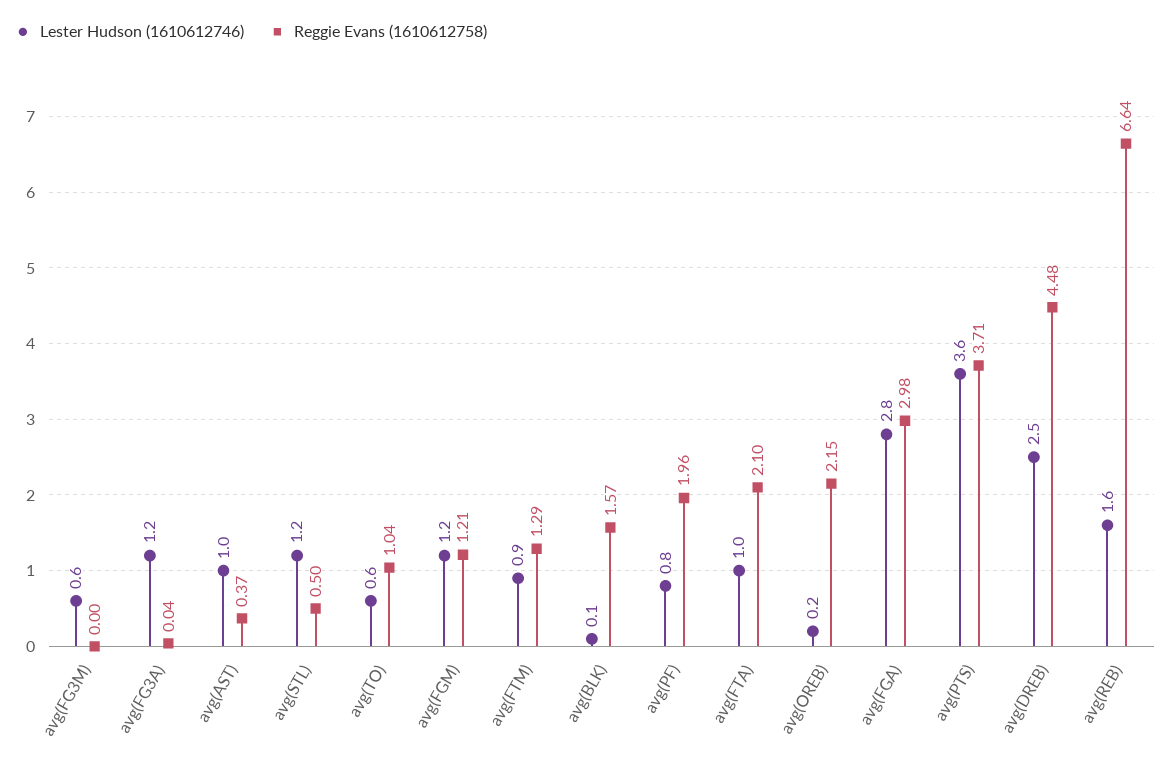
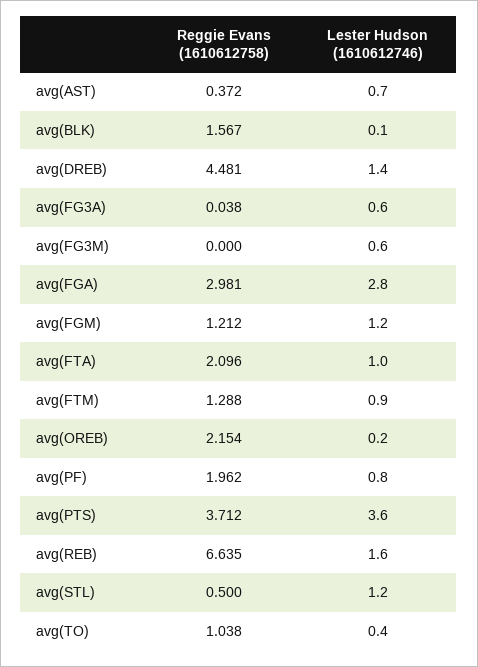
  {
    "Lester Hudson (1610612746)": {
      "avg(FG3M)": 0.6,
-     "avg(FG3A)": 1.2,
+     "avg(FG3A)": 0.6,
-     "avg(AST)": 1,
+     "avg(AST)": 0.7,
      "avg(STL)": 1.2,
-     "avg(TO)": 0.6,
+     "avg(TO)": 0.4,
      "avg(FGM)": 1.2,
      "avg(FTM)": 0.9,
      "avg(BLK)": 0.1,
      "avg(PF)": 0.8,
      "avg(FTA)": 1,
      "avg(OREB)": 0.2,
      "avg(FGA)": 2.8,
      "avg(PTS)": 3.6,
-     "avg(DREB)": 2.5,
+     "avg(DREB)": 1.4,
      "avg(REB)": 1.6
    },
    "Reggie Evans (1610612758)": {
      "avg(FG3M)": 0,
      "avg(FG3A)": 0.038,
      "avg(AST)": 0.372,
      "avg(STL)": 0.5,
      "avg(TO)": 1.038,
      "avg(FGM)": 1.212,
      "avg(FTM)": 1.288,
      "avg(BLK)": 1.567,
      "avg(PF)": 1.962,
      "avg(FTA)": 2.096,
      "avg(OREB)": 2.154,
      "avg(FGA)": 2.981,
      "avg(PTS)": 3.712,
      "avg(DREB)": 4.481,
      "avg(REB)": 6.635
    }
  }

